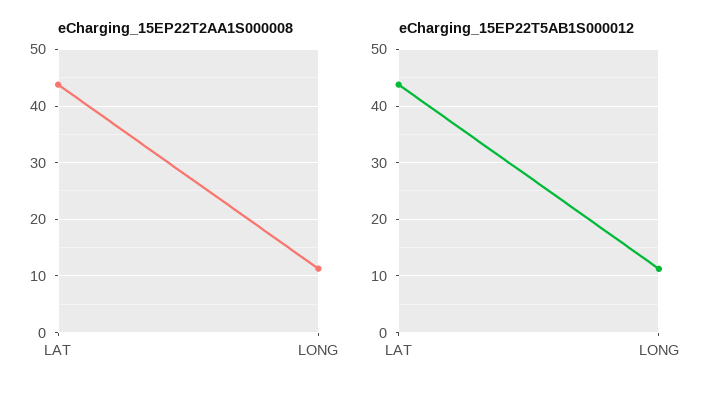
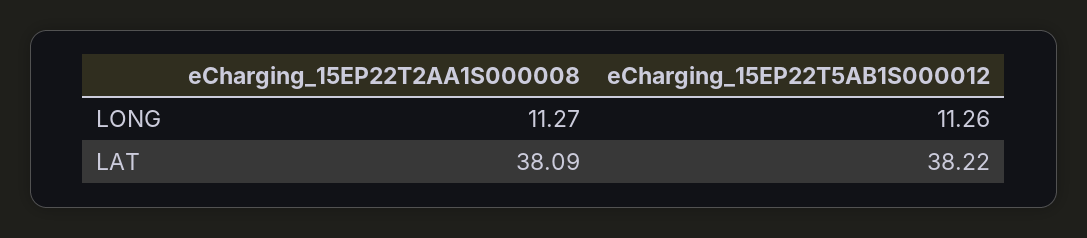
  {
    "eCharging_15EP22T2AA1S000008": {
-     "LAT": 44,
+     "LAT": 38.09,
      "LONG": 11.27
    },
    "eCharging_15EP22T5AB1S000012": {
-     "LAT": 44,
+     "LAT": 38.22,
      "LONG": 11.26
    }
  }

